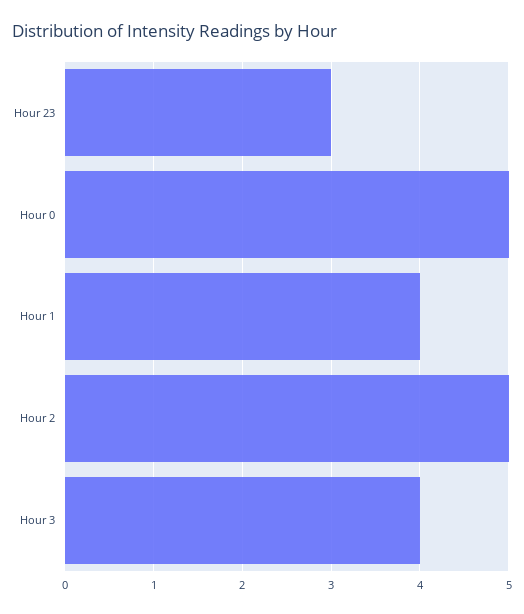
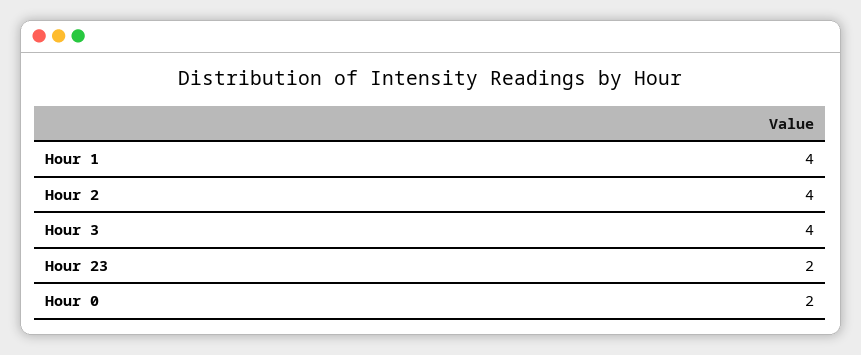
  {
-   "Hour 23": 3,
+   "Hour 23": 2,
-   "Hour 0": 5,
+   "Hour 0": 2,
    "Hour 1": 4,
-   "Hour 2": 5,
+   "Hour 2": 4,
    "Hour 3": 4
  }

